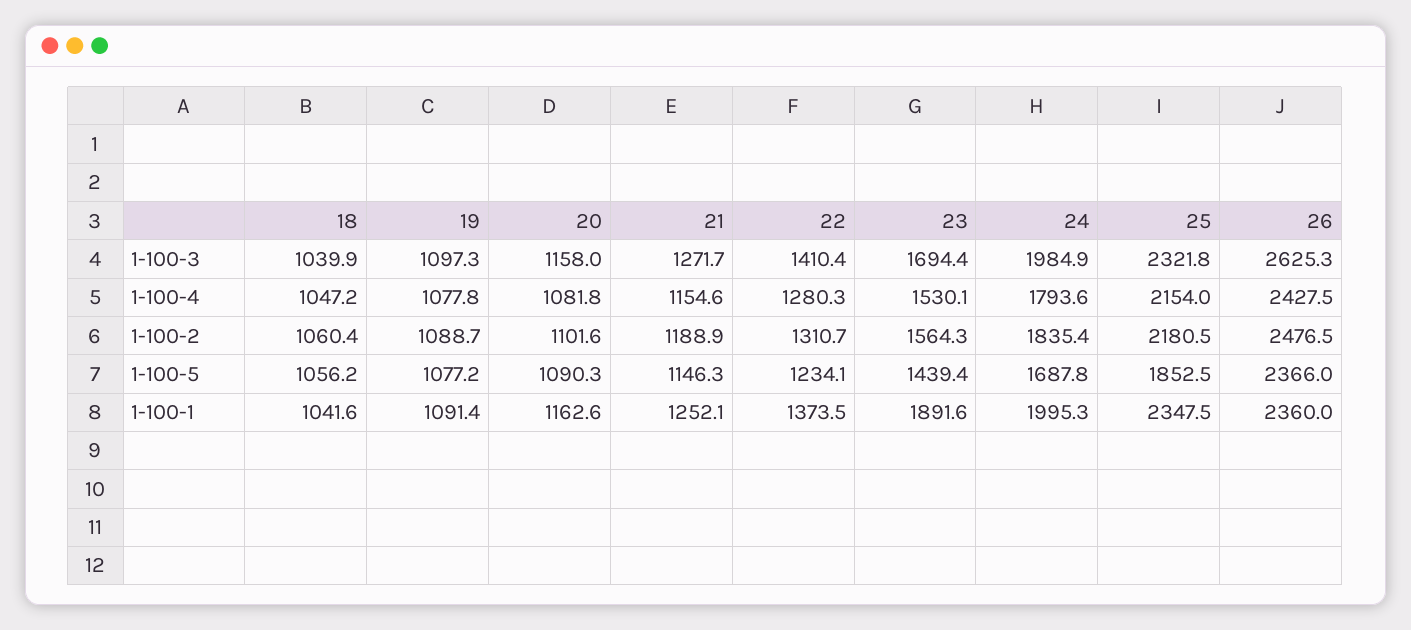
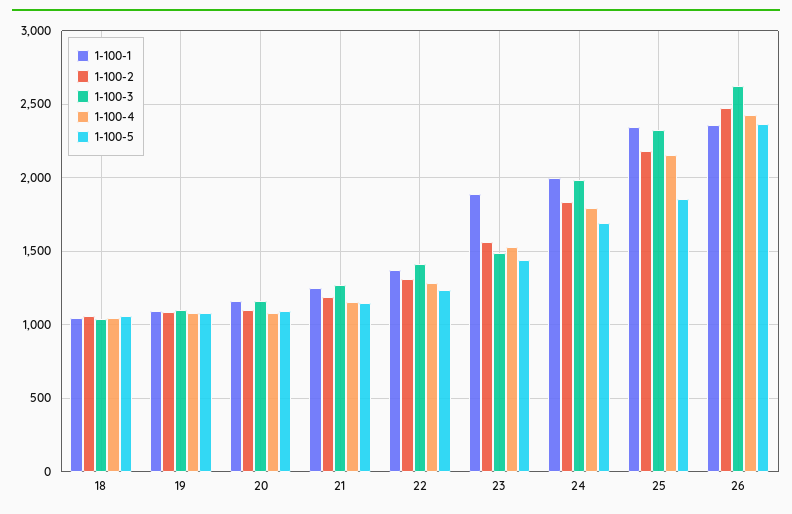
  {
    "1-100-3": {
      "18": 1039.9,
      "19": 1097.3,
      "20": 1158,
      "21": 1271.7,
      "22": 1410.4,
-     "23": 1694.4,
+     "23": 1500,
      "24": 1984.9,
      "25": 2321.8,
      "26": 2625.3
    },
    "1-100-4": {
      "18": 1047.2,
      "19": 1077.8,
      "20": 1081.8,
      "21": 1154.6,
      "22": 1280.3,
      "23": 1530.1,
      "24": 1793.6,
      "25": 2154,
      "26": 2427.5
    },
    "1-100-2": {
      "18": 1060.4,
      "19": 1088.7,
      "20": 1101.6,
      "21": 1188.9,
      "22": 1310.7,
      "23": 1564.3,
      "24": 1835.4,
      "25": 2180.5,
      "26": 2476.5
    },
    "1-100-5": {
      "18": 1056.2,
      "19": 1077.2,
      "20": 1090.3,
      "21": 1146.3,
      "22": 1234.1,
      "23": 1439.4,
      "24": 1687.8,
      "25": 1852.5,
      "26": 2366
    },
    "1-100-1": {
      "18": 1041.6,
      "19": 1091.4,
      "20": 1162.6,
      "21": 1252.1,
      "22": 1373.5,
      "23": 1891.6,
      "24": 1995.3,
      "25": 2347.5,
      "26": 2360
    }
  }

